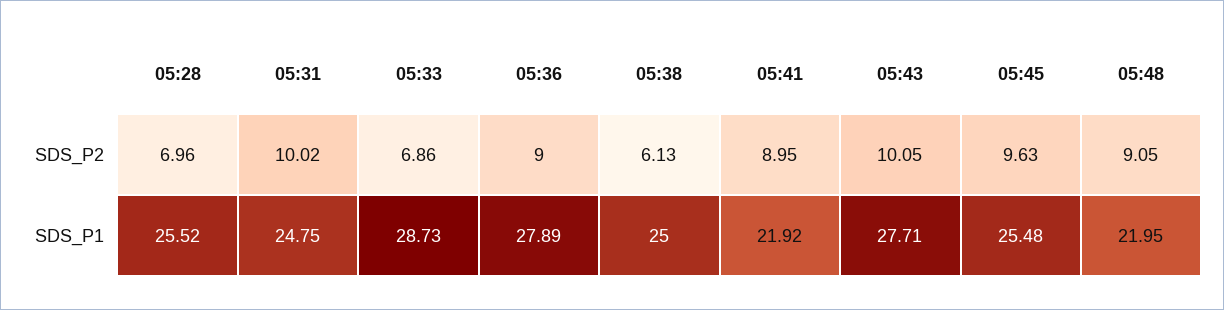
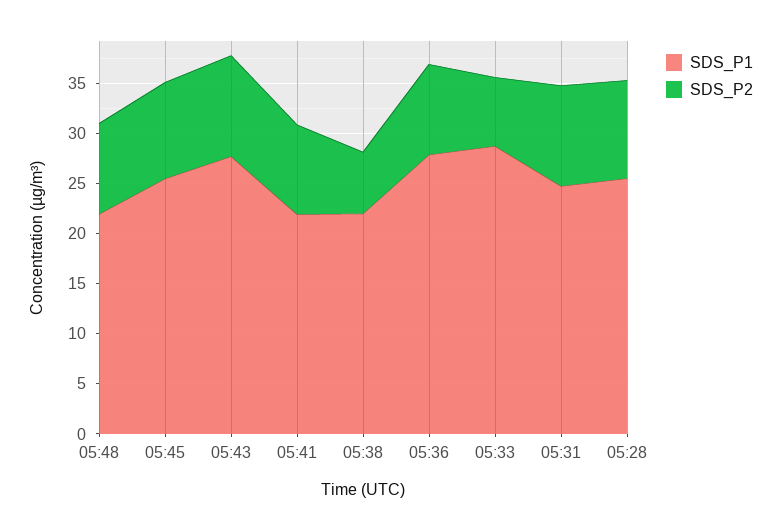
  {
    "SDS_P2": {
-     "05:28": 6.96,
+     "05:28": 10,
      "05:31": 10.02,
      "05:33": 6.86,
      "05:36": 9,
      "05:38": 6.13,
      "05:41": 8.95,
      "05:43": 10.05,
      "05:45": 9.63,
      "05:48": 9.05
    },
    "SDS_P1": {
      "05:28": 25.52,
      "05:31": 24.75,
      "05:33": 28.73,
      "05:36": 27.89,
-     "05:38": 25,
+     "05:38": 22,
      "05:41": 21.92,
      "05:43": 27.71,
      "05:45": 25.48,
      "05:48": 21.95
    }
  }

